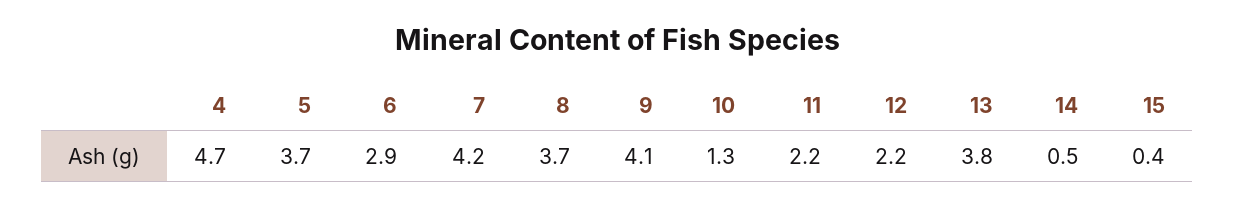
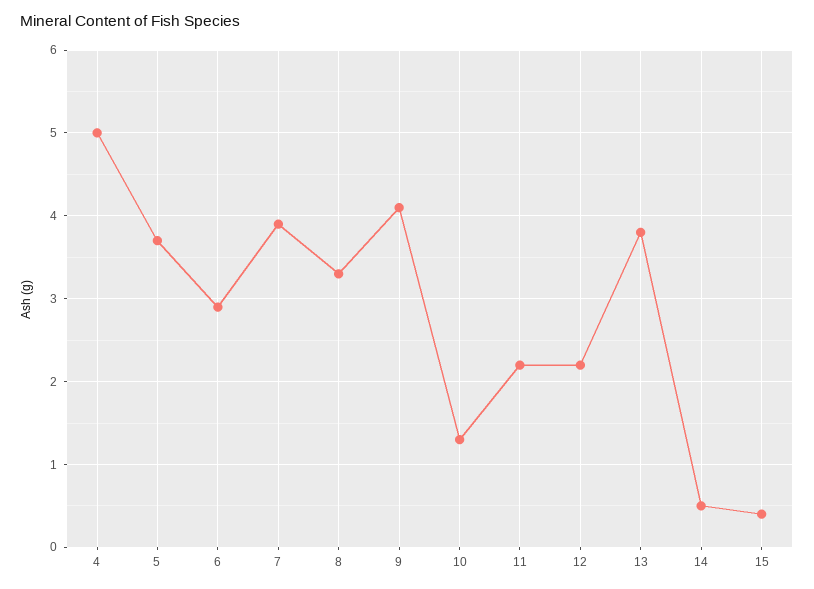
  {
-   "4": 4.7,
+   "4": 5,
    "5": 3.7,
    "6": 2.9,
-   "7": 4.2,
+   "7": 3.9,
-   "8": 3.7,
+   "8": 3.3,
    "9": 4.1,
    "10": 1.3,
    "11": 2.2,
    "12": 2.2,
    "13": 3.8,
    "14": 0.5,
    "15": 0.4
  }

